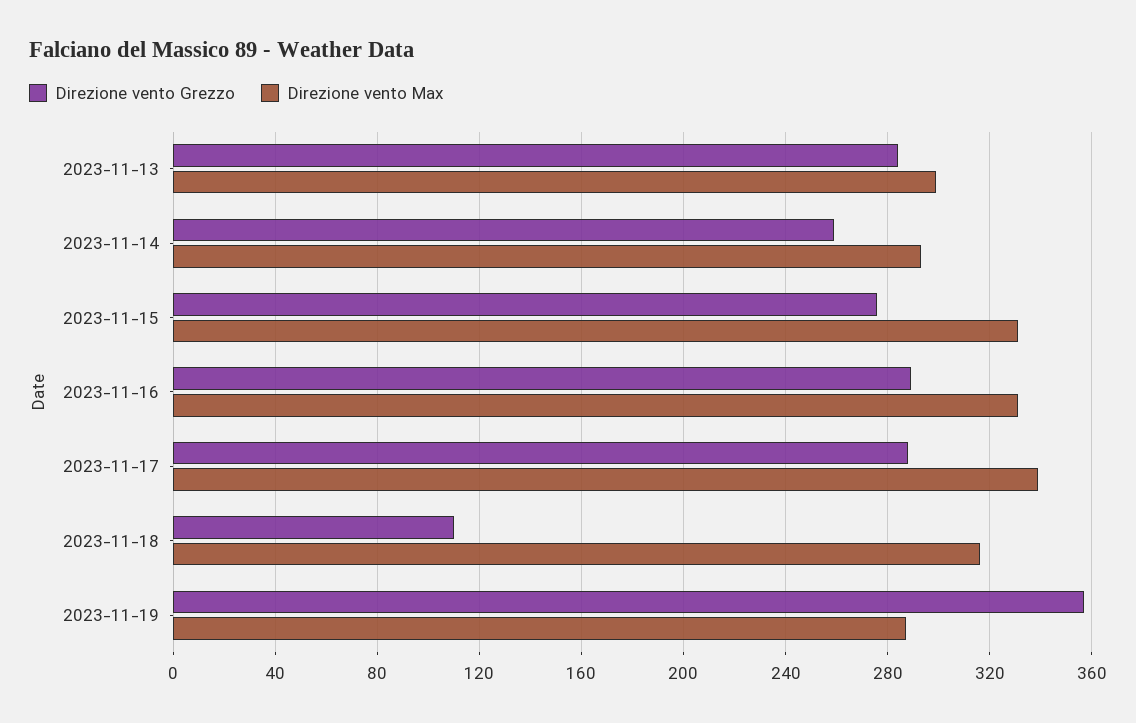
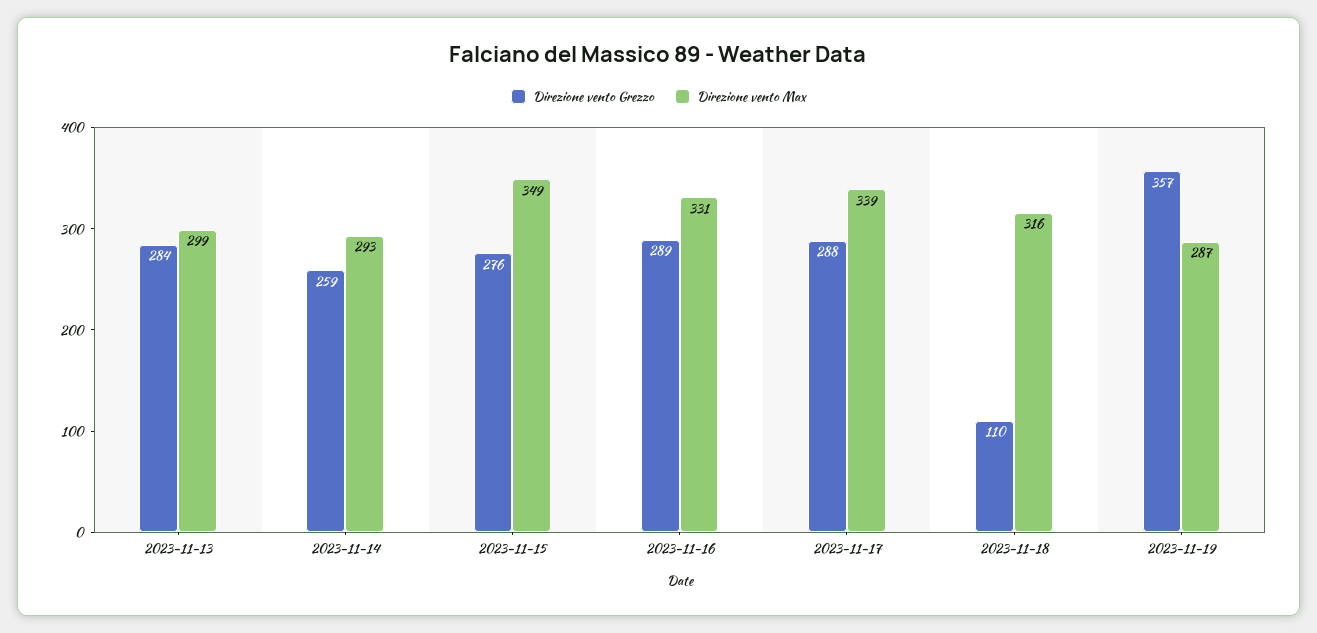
  {
    "Direzione vento Grezzo": {
      "2023-11-13": 284,
      "2023-11-14": 259,
      "2023-11-15": 276,
      "2023-11-16": 289,
      "2023-11-17": 288,
      "2023-11-18": 110,
      "2023-11-19": 357
    },
    "Direzione vento Max": {
      "2023-11-13": 299,
      "2023-11-14": 293,
-     "2023-11-15": 330,
+     "2023-11-15": 349,
      "2023-11-16": 331,
      "2023-11-17": 339,
      "2023-11-18": 316,
      "2023-11-19": 287
    }
  }

